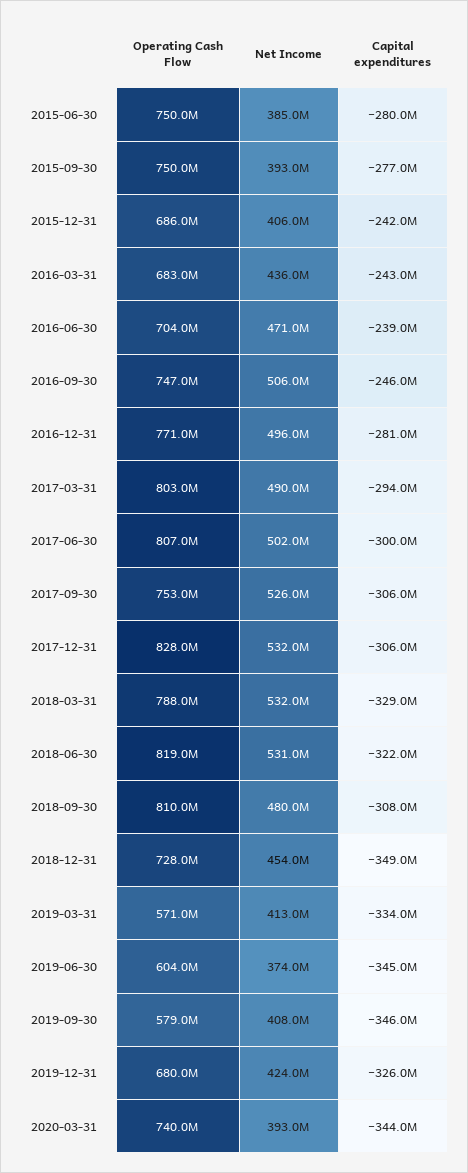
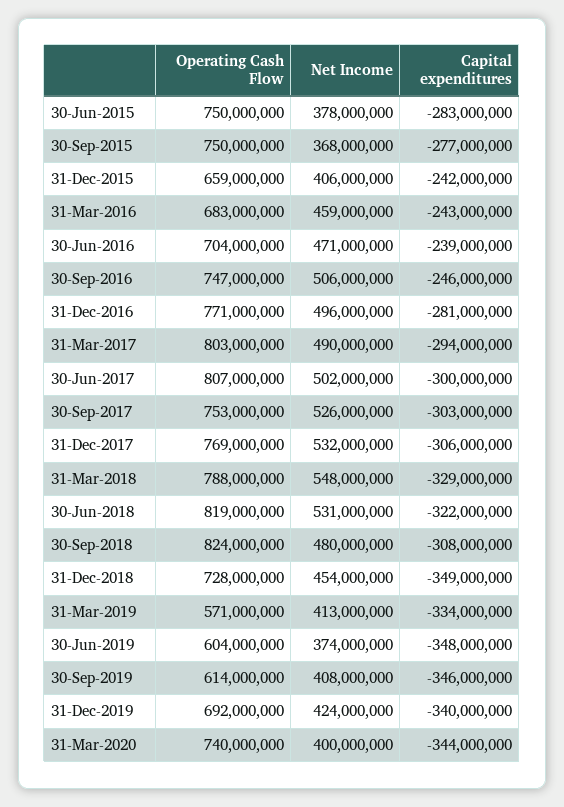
  {
    "Operating Cash Flow": {
      "2015-06-30": 750000000,
      "2015-09-30": 750000000,
-     "2015-12-31": 686000000,
+     "2015-12-31": 659000000,
      "2016-03-31": 683000000,
      "2016-06-30": 704000000,
      "2016-09-30": 747000000,
      "2016-12-31": 771000000,
      "2017-03-31": 803000000,
      "2017-06-30": 807000000,
      "2017-09-30": 753000000,
-     "2017-12-31": 828000000,
+     "2017-12-31": 769000000,
      "2018-03-31": 788000000,
      "2018-06-30": 819000000,
-     "2018-09-30": 810000000,
+     "2018-09-30": 824000000,
      "2018-12-31": 728000000,
      "2019-03-31": 571000000,
      "2019-06-30": 604000000,
-     "2019-09-30": 579000000,
+     "2019-09-30": 614000000,
-     "2019-12-31": 680000000,
+     "2019-12-31": 692000000,
      "2020-03-31": 740000000
    },
    "Net Income": {
-     "2015-06-30": 385000000,
+     "2015-06-30": 378000000,
-     "2015-09-30": 393000000,
+     "2015-09-30": 368000000,
      "2015-12-31": 406000000,
-     "2016-03-31": 436000000,
+     "2016-03-31": 459000000,
      "2016-06-30": 471000000,
      "2016-09-30": 506000000,
      "2016-12-31": 496000000,
      "2017-03-31": 490000000,
      "2017-06-30": 502000000,
      "2017-09-30": 526000000,
      "2017-12-31": 532000000,
-     "2018-03-31": 532000000,
+     "2018-03-31": 548000000,
      "2018-06-30": 531000000,
      "2018-09-30": 480000000,
      "2018-12-31": 454000000,
      "2019-03-31": 413000000,
      "2019-06-30": 374000000,
      "2019-09-30": 408000000,
      "2019-12-31": 424000000,
-     "2020-03-31": 393000000
+     "2020-03-31": 400000000
    },
    "Capital expenditures": {
-     "2015-06-30": -280000000,
+     "2015-06-30": -283000000,
      "2015-09-30": -277000000,
      "2015-12-31": -242000000,
      "2016-03-31": -243000000,
      "2016-06-30": -239000000,
      "2016-09-30": -246000000,
      "2016-12-31": -281000000,
      "2017-03-31": -294000000,
      "2017-06-30": -300000000,
-     "2017-09-30": -306000000,
+     "2017-09-30": -303000000,
      "2017-12-31": -306000000,
      "2018-03-31": -329000000,
      "2018-06-30": -322000000,
      "2018-09-30": -308000000,
      "2018-12-31": -349000000,
      "2019-03-31": -334000000,
-     "2019-06-30": -345000000,
+     "2019-06-30": -348000000,
      "2019-09-30": -346000000,
-     "2019-12-31": -326000000,
+     "2019-12-31": -340000000,
      "2020-03-31": -344000000
    }
  }

